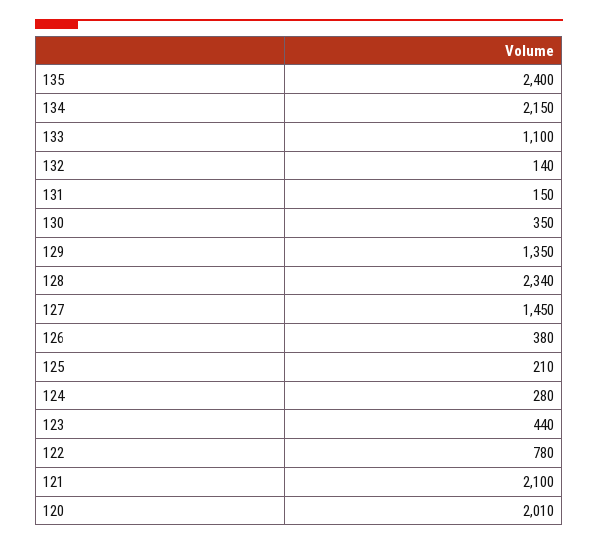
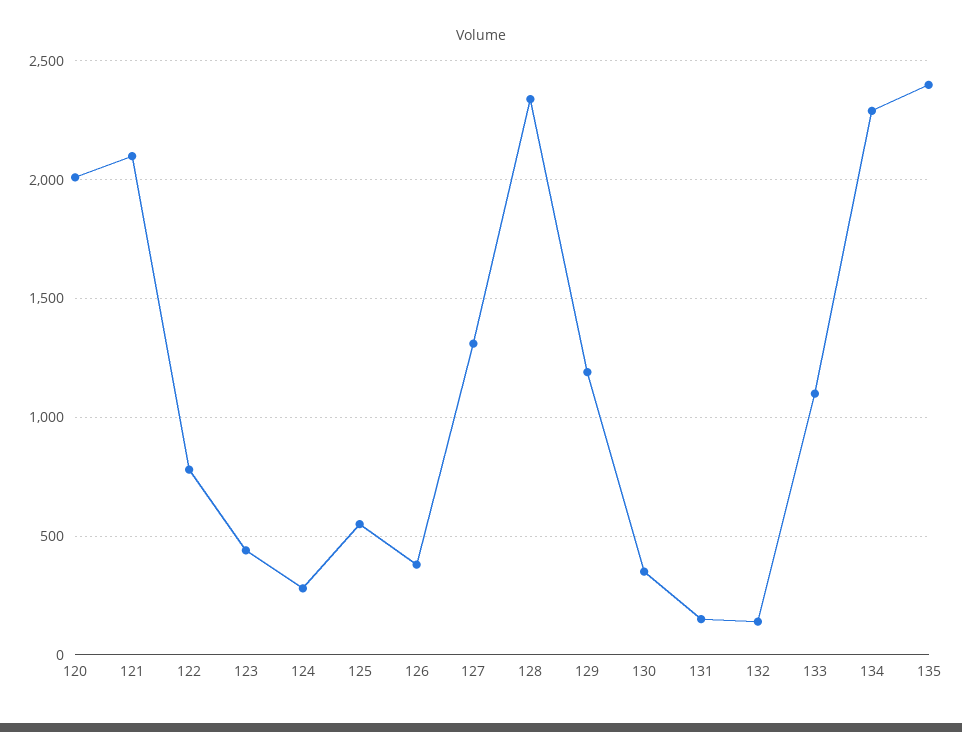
  {
    "135": 2400,
-   "134": 2150,
+   "134": 2300,
    "133": 1100,
    "132": 140,
    "131": 150,
    "130": 350,
-   "129": 1350,
+   "129": 1200,
    "128": 2340,
-   "127": 1450,
+   "127": 1300,
    "126": 380,
-   "125": 210,
+   "125": 550,
    "124": 280,
    "123": 440,
    "122": 780,
    "121": 2100,
    "120": 2010
  }

